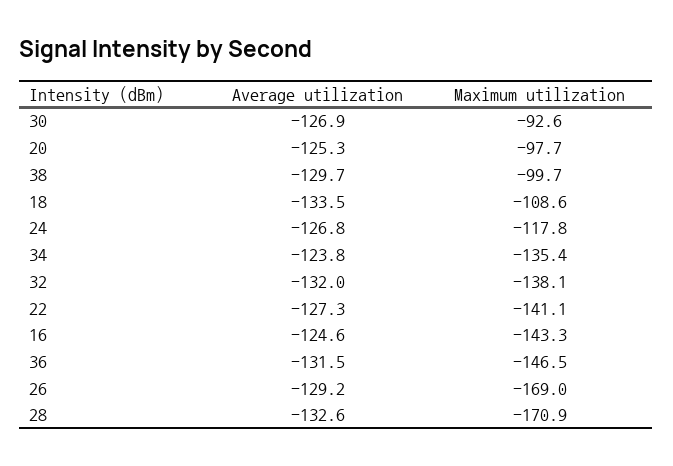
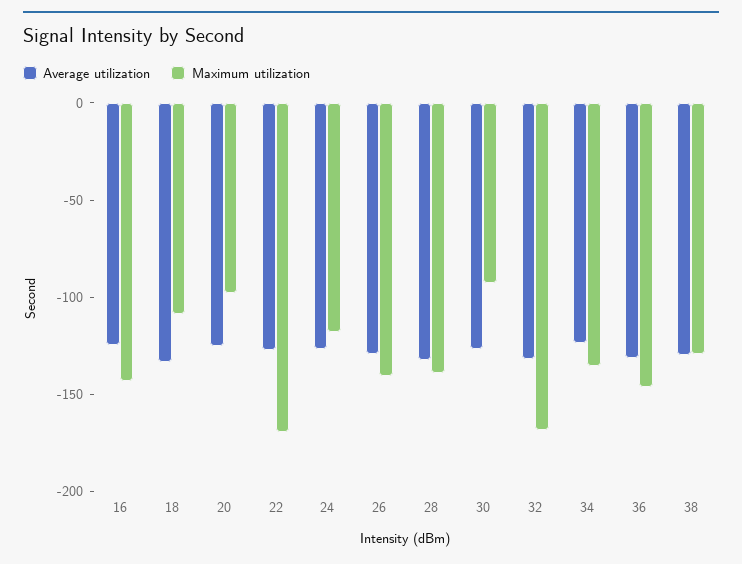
  {
    "Average utilization": {
      "30": -126.9,
      "20": -125.3,
      "38": -129.7,
      "18": -133.5,
      "24": -126.8,
      "34": -123.8,
      "32": -132,
      "22": -127.3,
      "16": -124.6,
      "36": -131.5,
      "26": -129.2,
      "28": -132.6
    },
    "Maximum utilization": {
      "30": -92.6,
      "20": -97.7,
-     "38": -99.7,
+     "38": -130,
      "18": -108.6,
      "24": -117.8,
      "34": -135.4,
-     "32": -138.1,
+     "32": -170,
-     "22": -141.1,
+     "22": -170,
      "16": -143.3,
      "36": -146.5,
-     "26": -169,
+     "26": -140,
-     "28": -170.9
+     "28": -140
    }
  }

